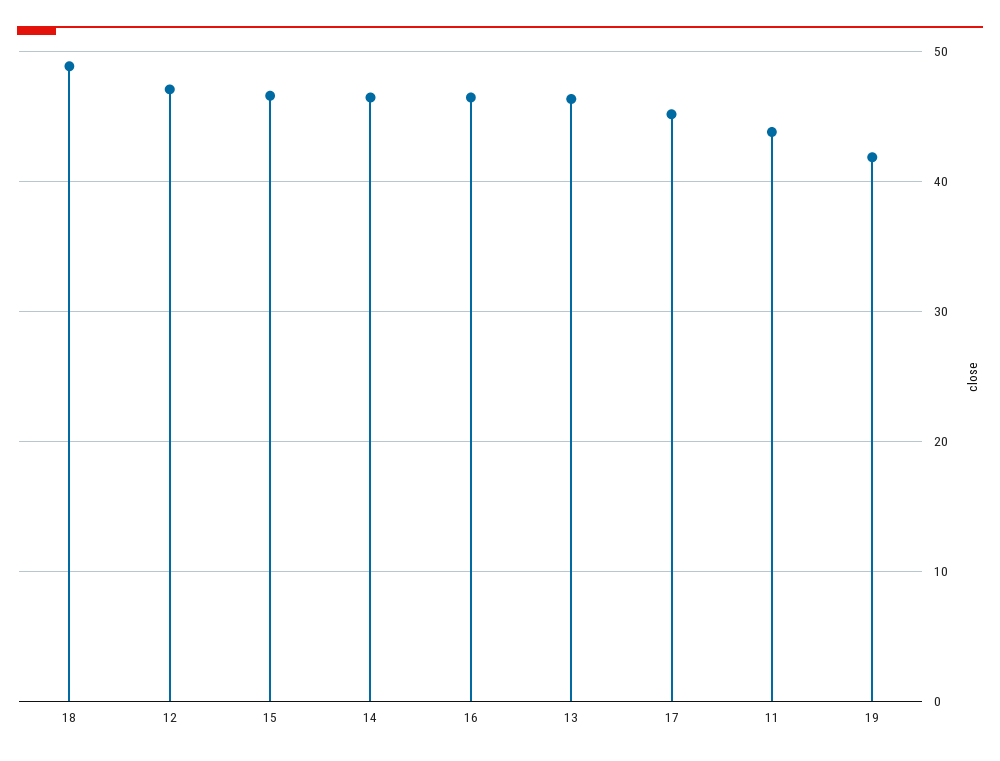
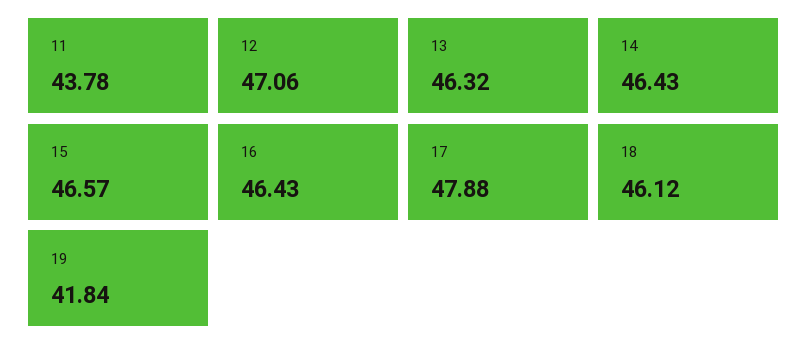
  {
-   "18": 49,
+   "18": 46.12,
    "12": 47.06,
    "15": 46.57,
    "14": 46.43,
    "16": 46.43,
    "13": 46.32,
-   "17": 45,
+   "17": 47.88,
    "11": 43.78,
    "19": 41.84
  }

